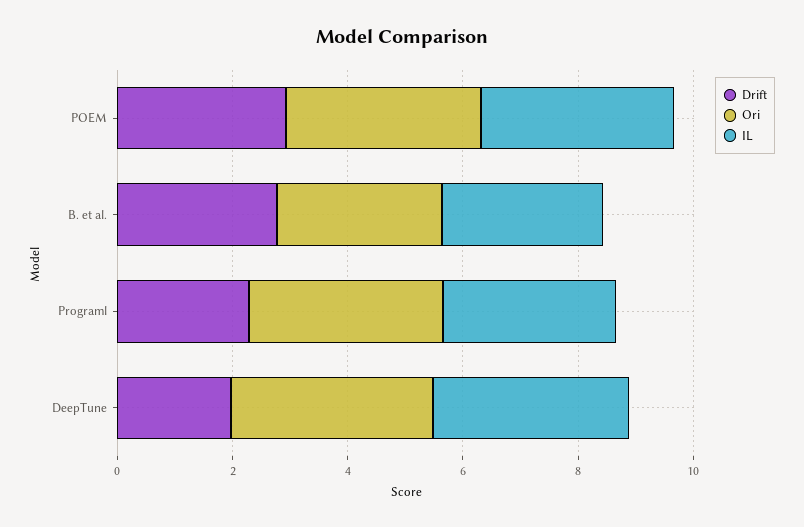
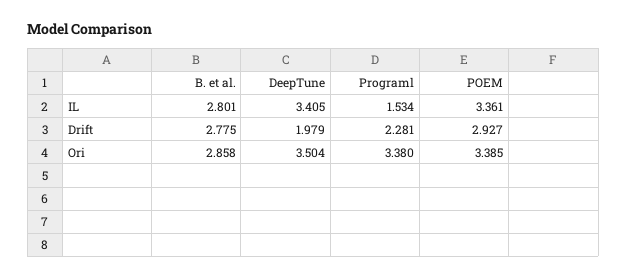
  {
    "Drift": {
      "POEM": 2.927,
      "B. et al.": 2.775,
      "Programl": 2.281,
      "DeepTune": 1.979
    },
    "Ori": {
      "POEM": 3.385,
      "B. et al.": 2.858,
      "Programl": 3.38,
      "DeepTune": 3.504
    },
    "IL": {
      "POEM": 3.361,
      "B. et al.": 2.801,
-     "Programl": 3,
+     "Programl": 1.534,
      "DeepTune": 3.405
    }
  }

